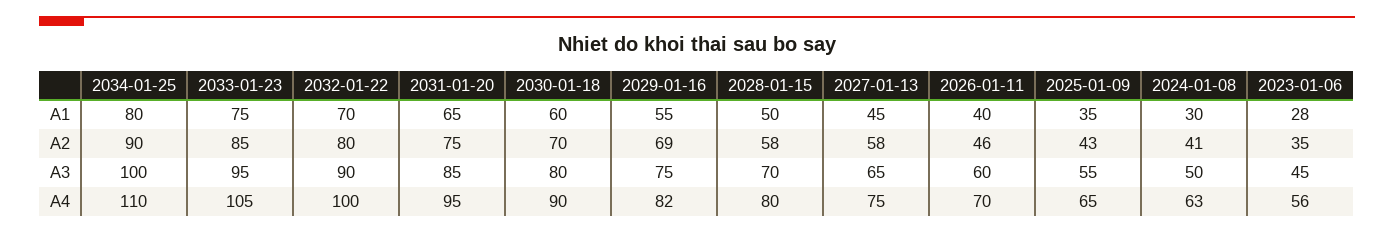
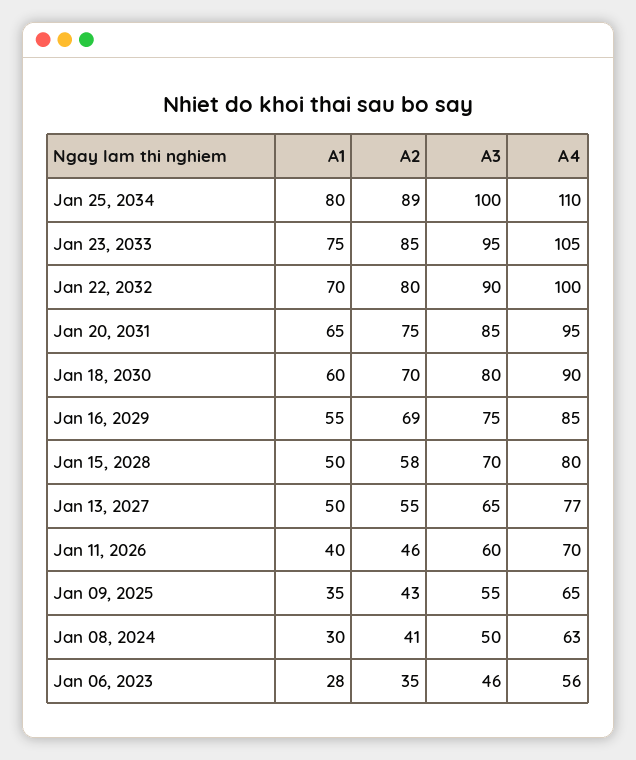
  {
    "2034-01-25": {
      "A1": 80,
-     "A2": 90,
+     "A2": 89,
      "A3": 100,
      "A4": 110
    },
    "2033-01-23": {
      "A1": 75,
      "A2": 85,
      "A3": 95,
      "A4": 105
    },
    "2032-01-22": {
      "A1": 70,
      "A2": 80,
      "A3": 90,
      "A4": 100
    },
    "2031-01-20": {
      "A1": 65,
      "A2": 75,
      "A3": 85,
      "A4": 95
    },
    "2030-01-18": {
      "A1": 60,
      "A2": 70,
      "A3": 80,
      "A4": 90
    },
    "2029-01-16": {
      "A1": 55,
      "A2": 69,
      "A3": 75,
-     "A4": 82
+     "A4": 85
    },
    "2028-01-15": {
      "A1": 50,
      "A2": 58,
      "A3": 70,
      "A4": 80
    },
    "2027-01-13": {
-     "A1": 45,
+     "A1": 50,
-     "A2": 58,
+     "A2": 55,
      "A3": 65,
-     "A4": 75
+     "A4": 77
    },
    "2026-01-11": {
      "A1": 40,
      "A2": 46,
      "A3": 60,
      "A4": 70
    },
    "2025-01-09": {
      "A1": 35,
      "A2": 43,
      "A3": 55,
      "A4": 65
    },
    "2024-01-08": {
      "A1": 30,
      "A2": 41,
      "A3": 50,
      "A4": 63
    },
    "2023-01-06": {
      "A1": 28,
      "A2": 35,
-     "A3": 45,
+     "A3": 46,
      "A4": 56
    }
  }

